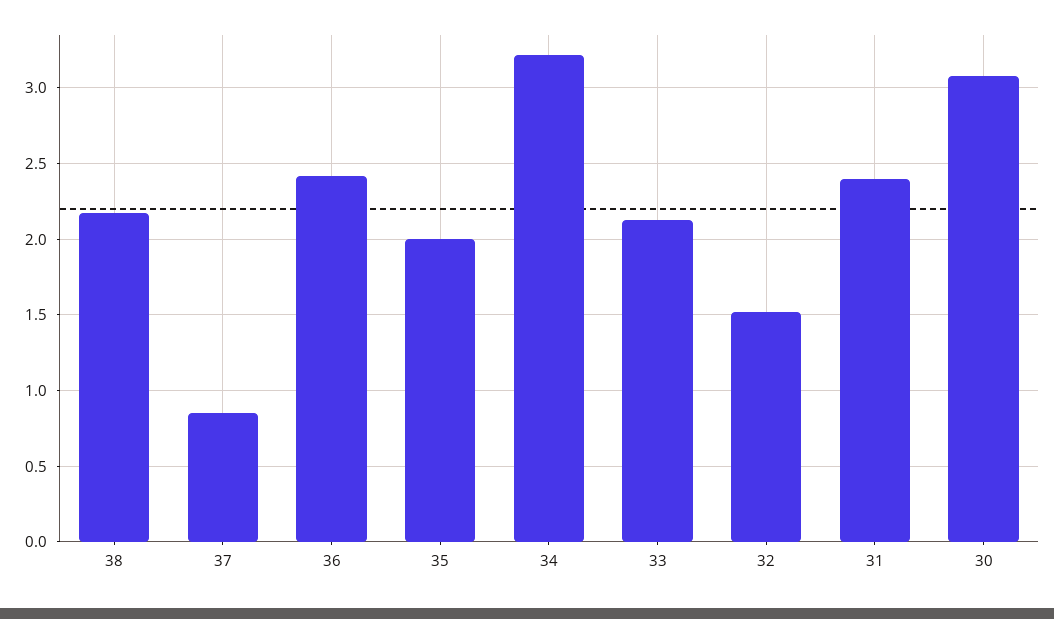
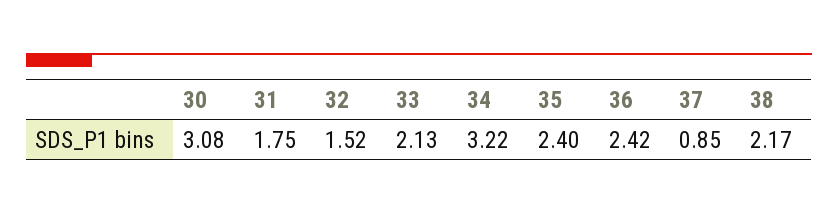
  {
    "38": 2.17,
    "37": 0.85,
    "36": 2.42,
-   "35": 2,
+   "35": 2.4,
    "34": 3.22,
    "33": 2.13,
    "32": 1.52,
-   "31": 2.4,
+   "31": 1.75,
    "30": 3.08
  }

